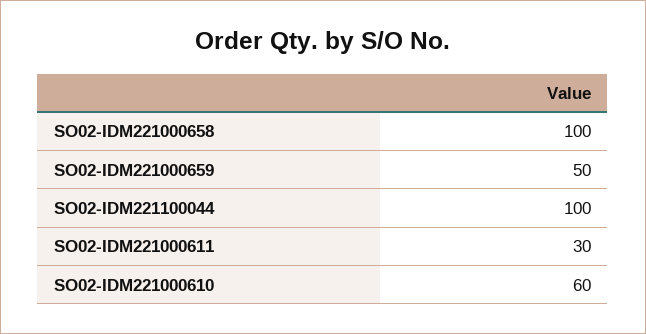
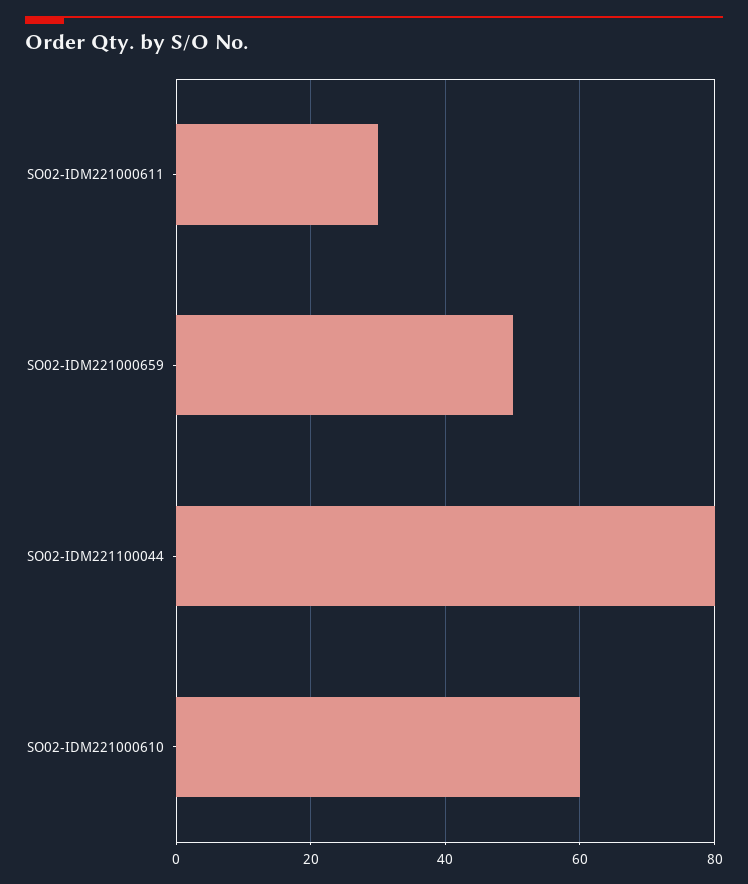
  {
-   "SO02-IDM221000658": 100,
    "SO02-IDM221000659": 50,
-   "SO02-IDM221100044": 100,
+   "SO02-IDM221100044": 80,
    "SO02-IDM221000611": 30,
    "SO02-IDM221000610": 60
  }

